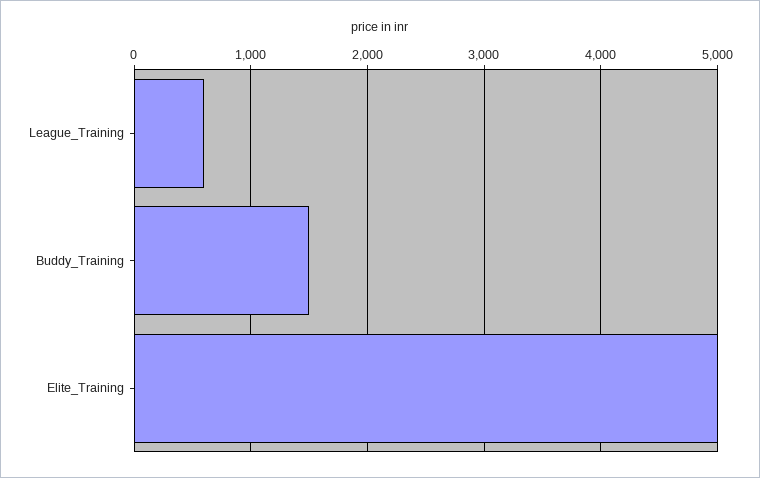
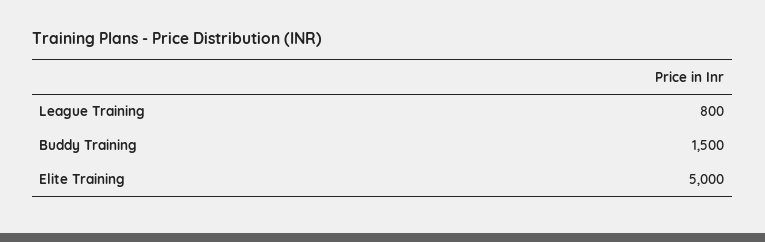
  {
-   "League_Training": 600,
+   "League_Training": 800,
    "Buddy_Training": 1500,
    "Elite_Training": 5000
  }

